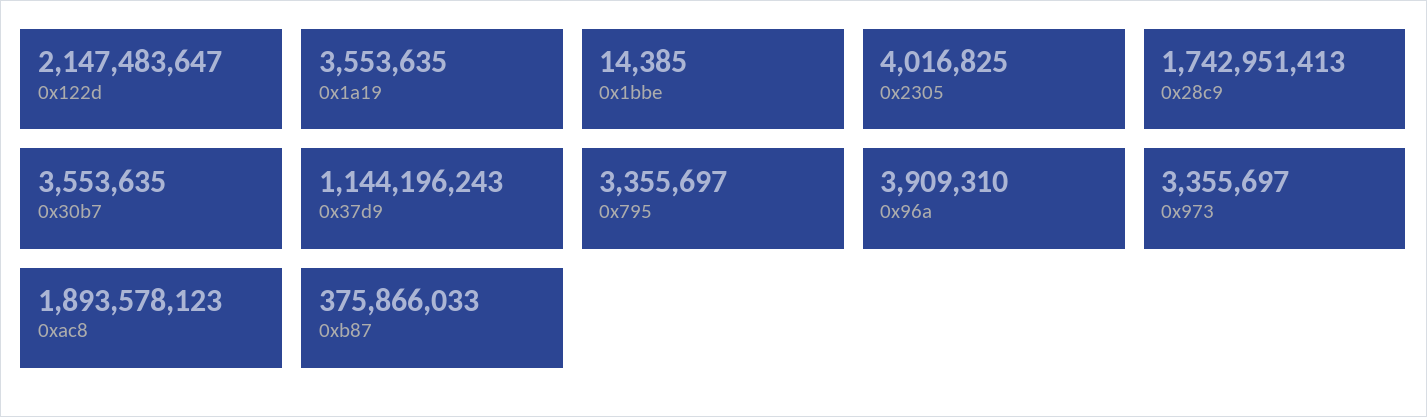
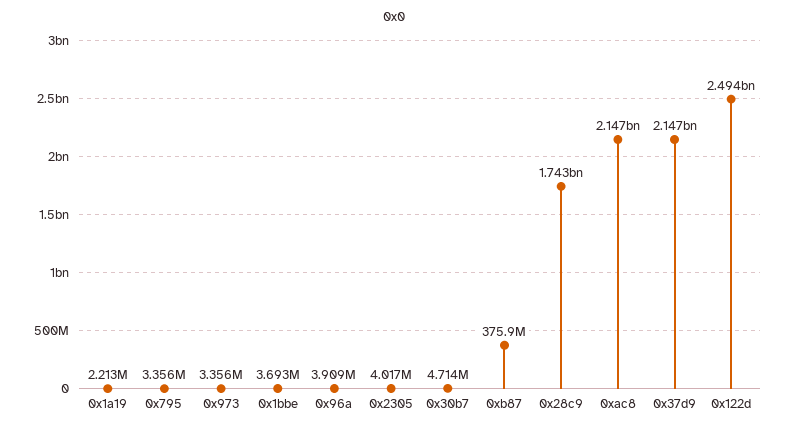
  {
-   "0x122d": 2147483647,
+   "0x122d": 2494000000,
-   "0x1a19": 3553635,
+   "0x1a19": 2213000,
-   "0x1bbe": 14385,
+   "0x1bbe": 3693000,
    "0x2305": 4016825,
    "0x28c9": 1742951413,
-   "0x30b7": 3553635,
+   "0x30b7": 4714000,
-   "0x37d9": 1144196243,
+   "0x37d9": 2147000000,
    "0x795": 3355697,
    "0x96a": 3909310,
    "0x973": 3355697,
-   "0xac8": 1893578123,
+   "0xac8": 2147000000,
    "0xb87": 375866033
  }

